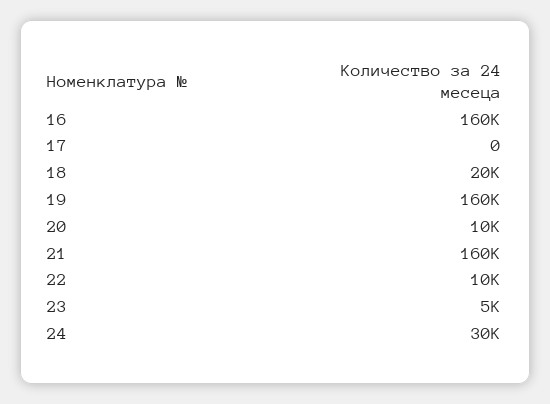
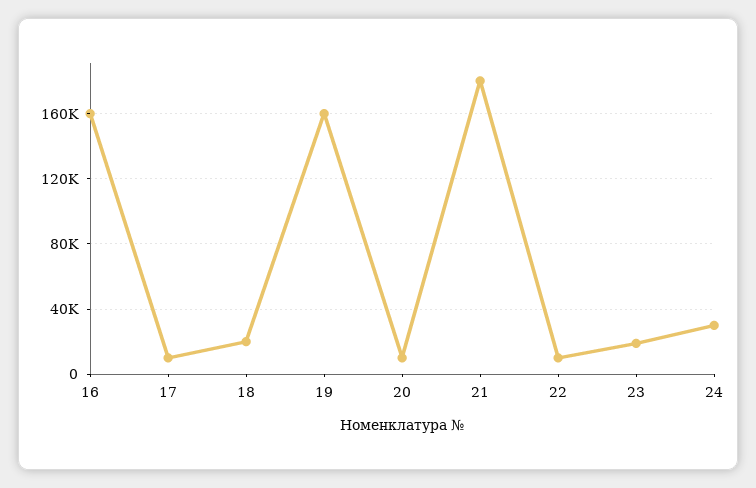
  {
    "16": 160000,
-   "17": 0,
+   "17": 10000,
    "18": 20000,
    "19": 160000,
    "20": 10000,
-   "21": 160000,
+   "21": 180000,
    "22": 10000,
-   "23": 5000,
+   "23": 20000,
    "24": 30000
  }

